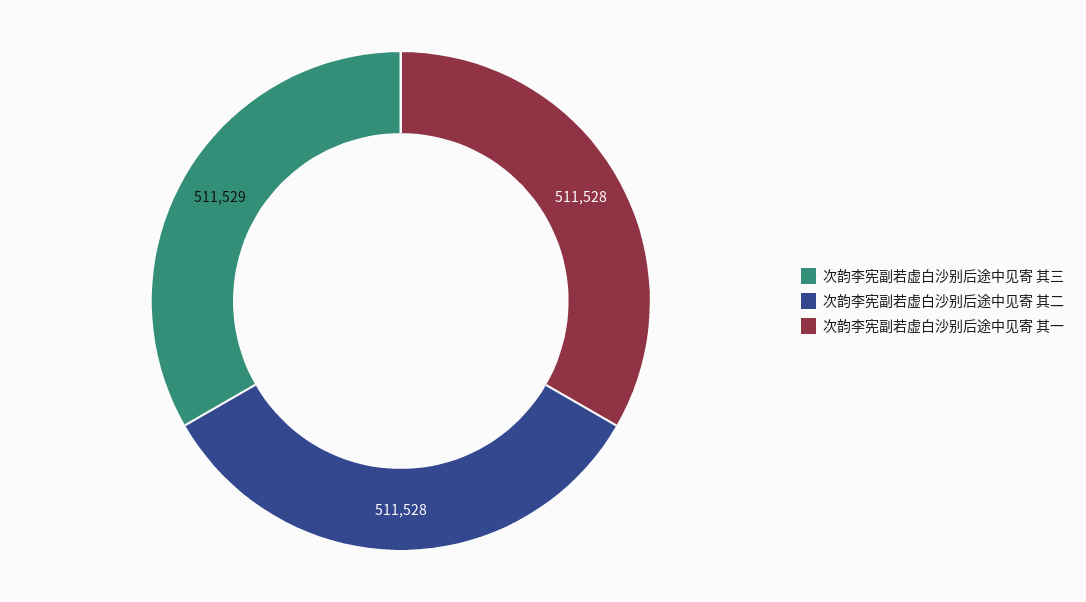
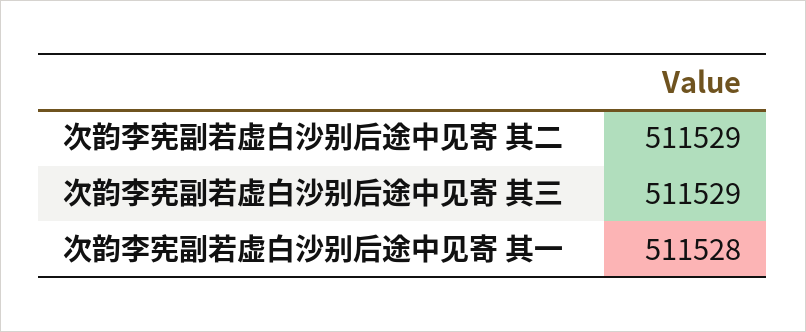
  {
    "次韵李宪副若虚白沙别后途中见寄 其三": 511529,
-   "次韵李宪副若虚白沙别后途中见寄 其二": 511528,
+   "次韵李宪副若虚白沙别后途中见寄 其二": 511529,
    "次韵李宪副若虚白沙别后途中见寄 其一": 511528
  }

